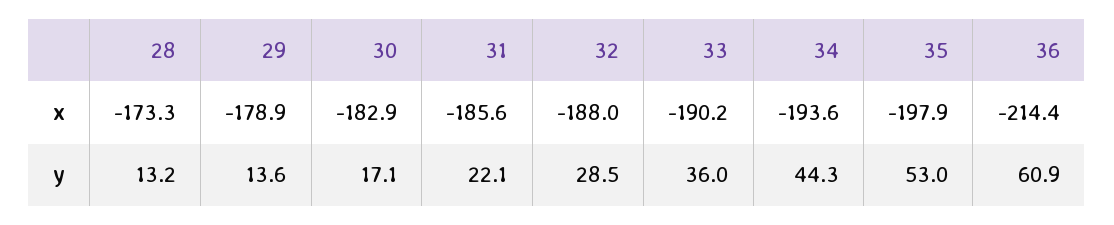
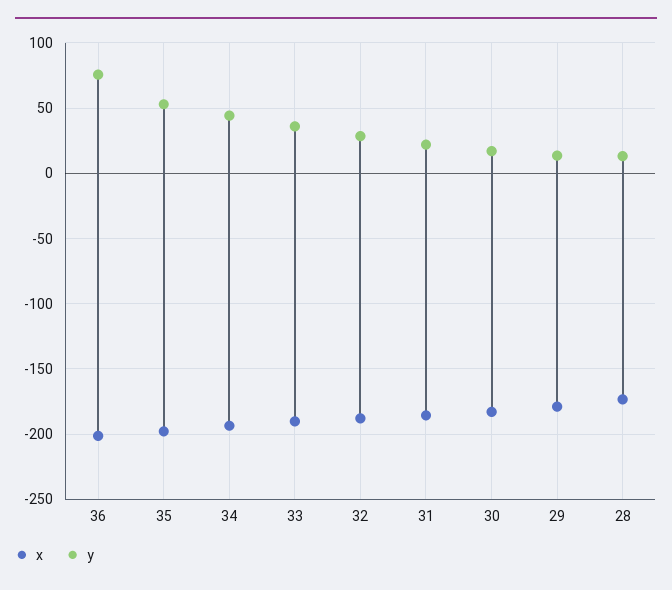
  {
    "x": {
      "28": -173.3,
      "29": -178.9,
      "30": -182.9,
      "31": -185.6,
      "32": -188,
      "33": -190.2,
      "34": -193.6,
      "35": -197.9,
-     "36": -214.4
+     "36": -200
    },
    "y": {
      "28": 13.2,
      "29": 13.6,
      "30": 17.1,
      "31": 22.1,
      "32": 28.5,
      "33": 36,
      "34": 44.3,
      "35": 53,
-     "36": 60.9
+     "36": 75
    }
  }

